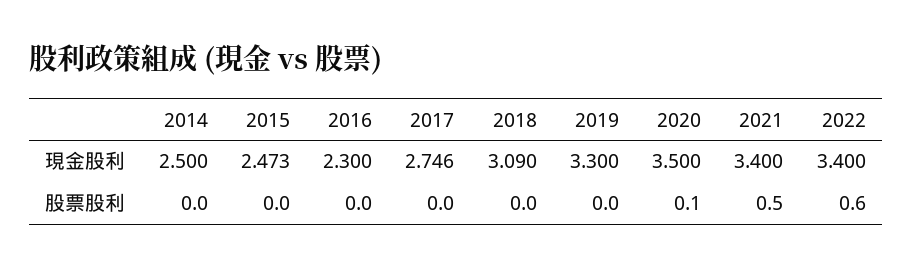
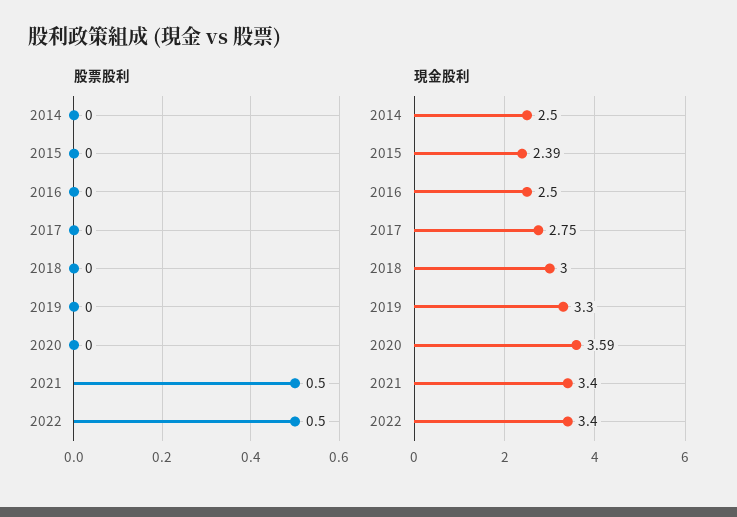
  {
    "現金股利": {
      "2014": 2.5,
-     "2015": 2.473,
+     "2015": 2.39,
-     "2016": 2.3,
+     "2016": 2.5,
      "2017": 2.746,
-     "2018": 3.09,
+     "2018": 3,
      "2019": 3.3,
-     "2020": 3.5,
+     "2020": 3.59,
      "2021": 3.4,
      "2022": 3.4
    },
    "股票股利": {
      "2014": 0,
      "2015": 0,
      "2016": 0,
      "2017": 0,
      "2018": 0,
      "2019": 0,
-     "2020": 0.1,
+     "2020": 0,
      "2021": 0.5,
-     "2022": 0.6
+     "2022": 0.5
    }
  }

